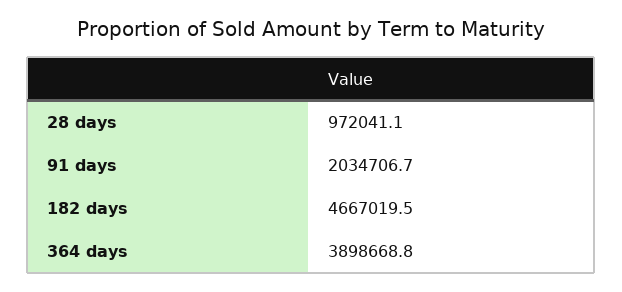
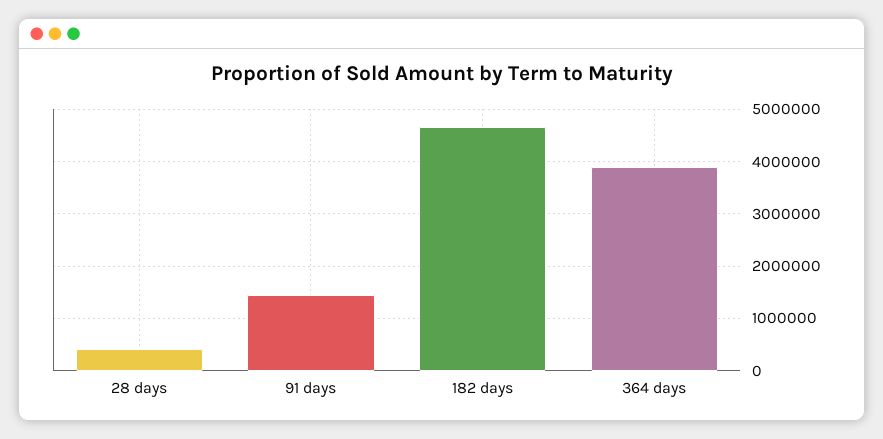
  {
-   "28 days": 972041.1,
+   "28 days": 400000,
-   "91 days": 2034706.7,
+   "91 days": 1400000,
    "182 days": 4667019.5,
    "364 days": 3898668.8
  }

